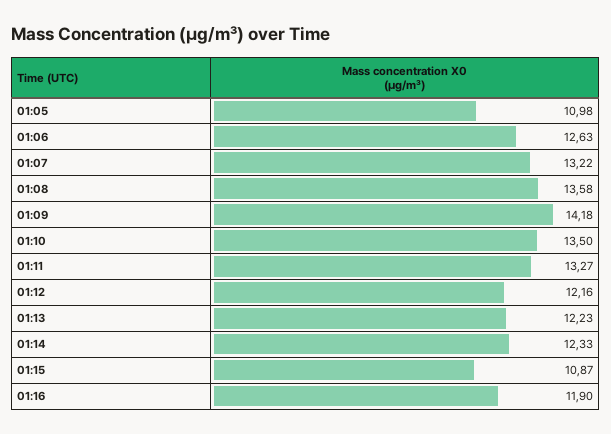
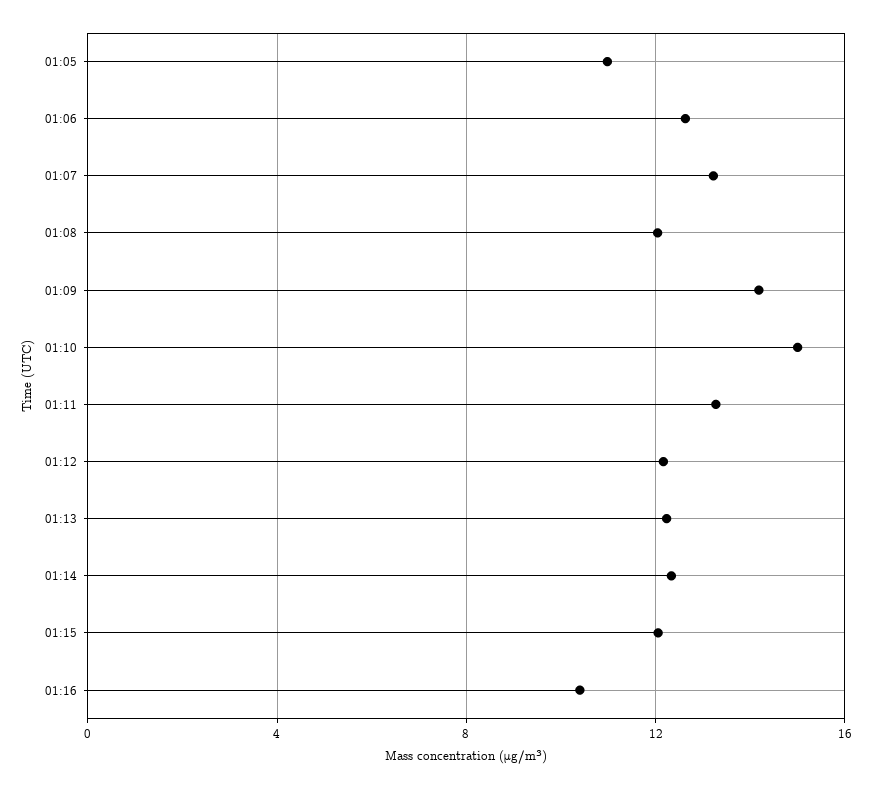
  {
    "01:05": 10.98,
    "01:06": 12.63,
    "01:07": 13.22,
-   "01:08": 13.58,
+   "01:08": 12,
    "01:09": 14.18,
-   "01:10": 13.5,
+   "01:10": 15,
    "01:11": 13.27,
    "01:12": 12.16,
    "01:13": 12.23,
    "01:14": 12.33,
-   "01:15": 10.87,
+   "01:15": 12,
-   "01:16": 11.9
+   "01:16": 10.5
  }

